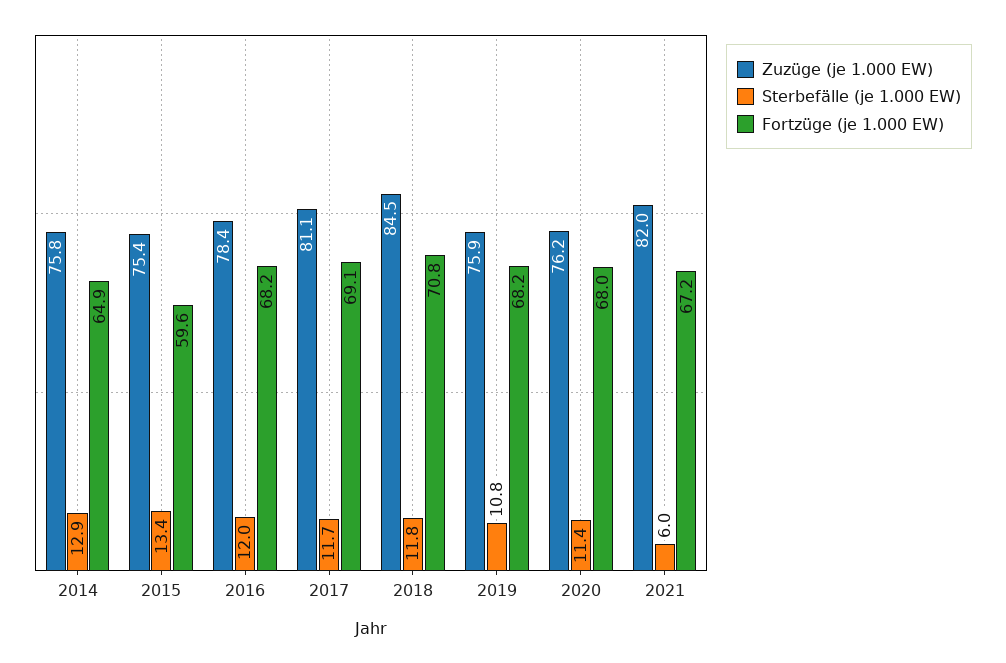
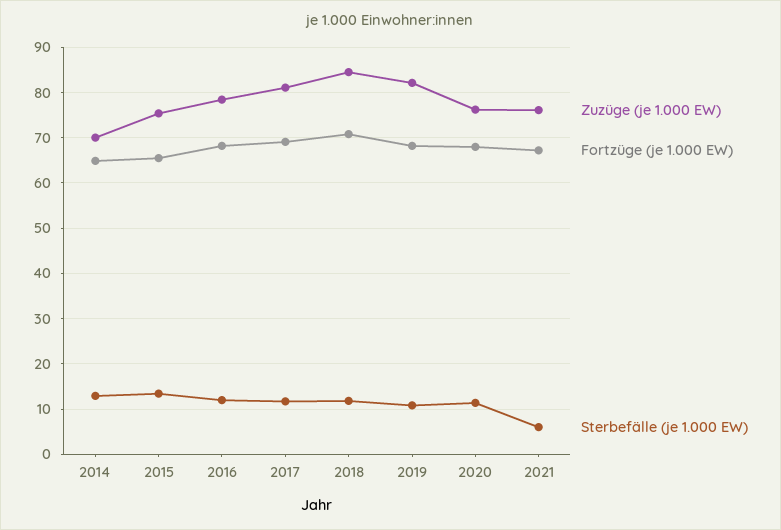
  {
    "Zuzüge (je 1.000 EW)": {
-     "2014": 75.8,
+     "2014": 70,
      "2015": 75.4,
      "2016": 78.4,
      "2017": 81.1,
      "2018": 84.5,
-     "2019": 75.9,
+     "2019": 82,
      "2020": 76.2,
-     "2021": 82
+     "2021": 76
    },
    "Sterbefälle (je 1.000 EW)": {
      "2014": 12.9,
      "2015": 13.4,
      "2016": 12,
      "2017": 11.7,
      "2018": 11.8,
      "2019": 10.8,
      "2020": 11.4,
      "2021": 6
    },
    "Fortzüge (je 1.000 EW)": {
      "2014": 64.9,
-     "2015": 59.6,
+     "2015": 66,
      "2016": 68.2,
      "2017": 69.1,
      "2018": 70.8,
      "2019": 68.2,
      "2020": 68,
      "2021": 67.2
    }
  }

